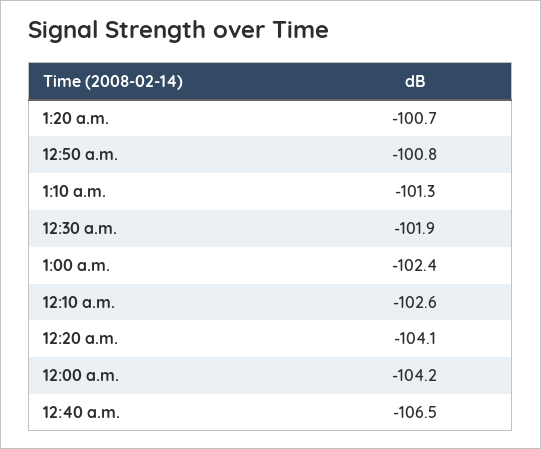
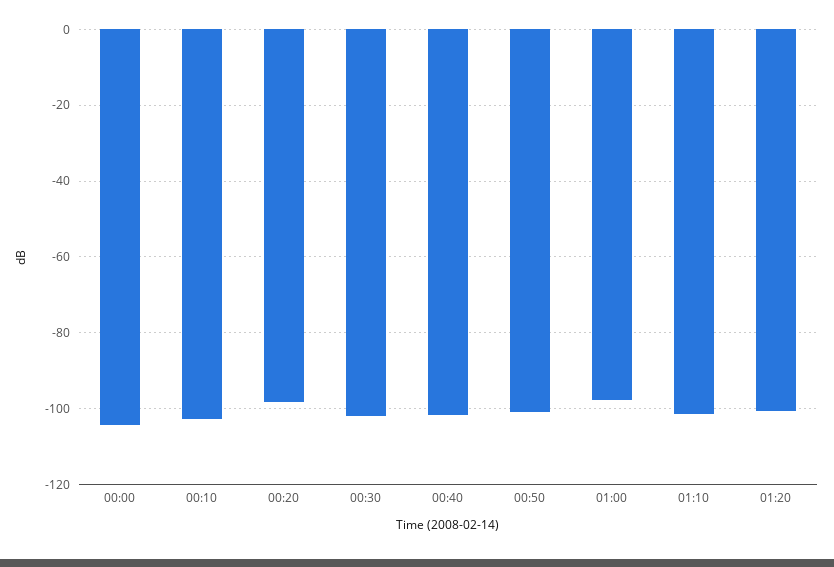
  {
    "1:20 a.m.": -100.7,
    "12:50 a.m.": -100.8,
    "1:10 a.m.": -101.3,
    "12:30 a.m.": -101.9,
-   "1:00 a.m.": -102.4,
+   "1:00 a.m.": -98,
    "12:10 a.m.": -102.6,
-   "12:20 a.m.": -104.1,
+   "12:20 a.m.": -98,
    "12:00 a.m.": -104.2,
-   "12:40 a.m.": -106.5
+   "12:40 a.m.": -102
  }

